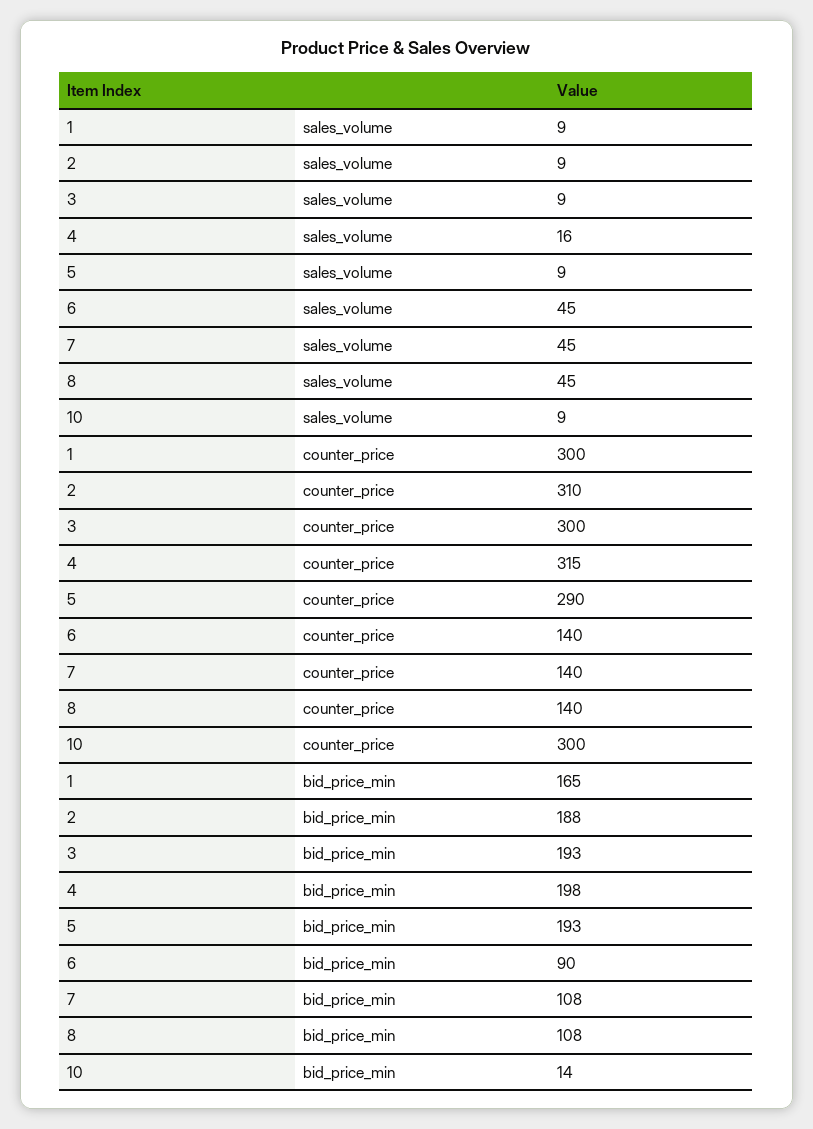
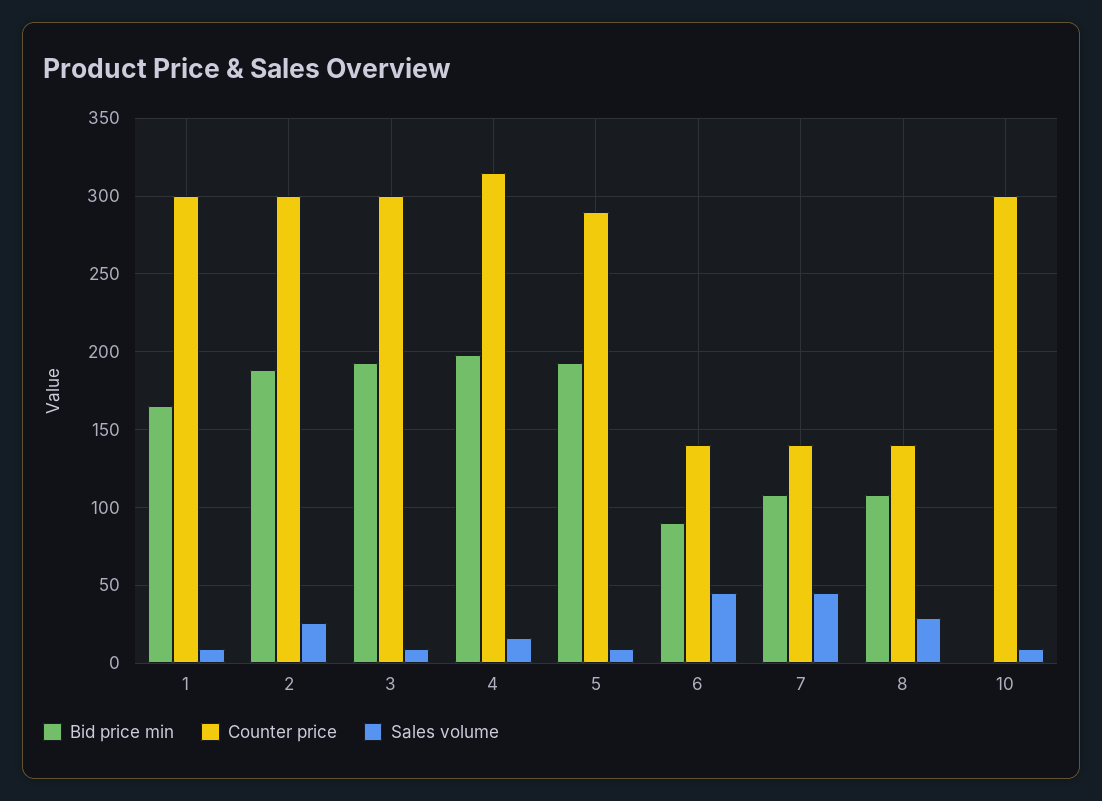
  {
    "sales_volume": {
      "1": 9,
-     "2": 9,
+     "2": 25,
      "3": 9,
      "4": 16,
      "5": 9,
      "6": 45,
      "7": 45,
-     "8": 45,
+     "8": 30,
      "10": 9
    },
    "counter_price": {
      "1": 300,
-     "2": 310,
+     "2": 300,
      "3": 300,
      "4": 315,
      "5": 290,
      "6": 140,
      "7": 140,
      "8": 140,
      "10": 300
    },
    "bid_price_min": {
      "1": 165,
      "2": 188,
      "3": 193,
      "4": 198,
      "5": 193,
      "6": 90,
      "7": 108,
      "8": 108,
-     "10": 14
+     "10": 0
    }
  }

